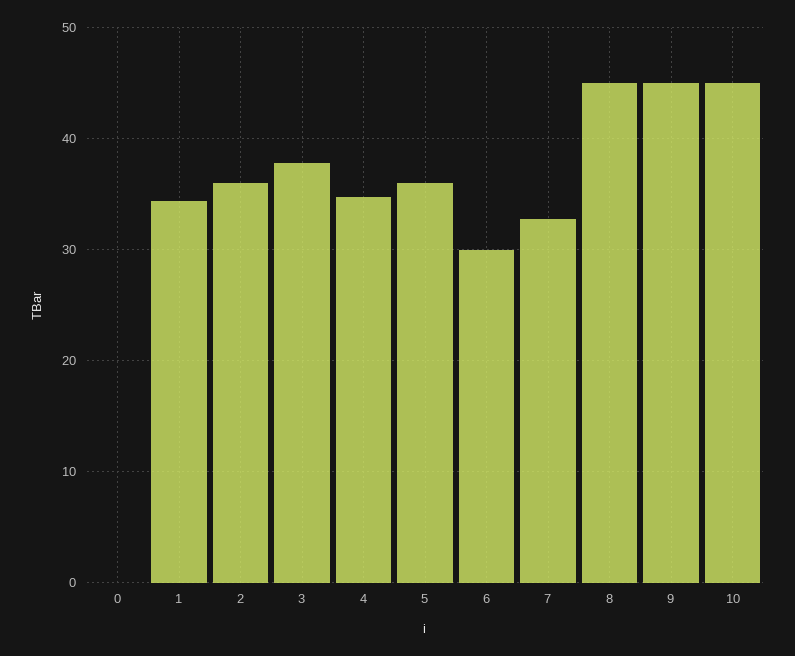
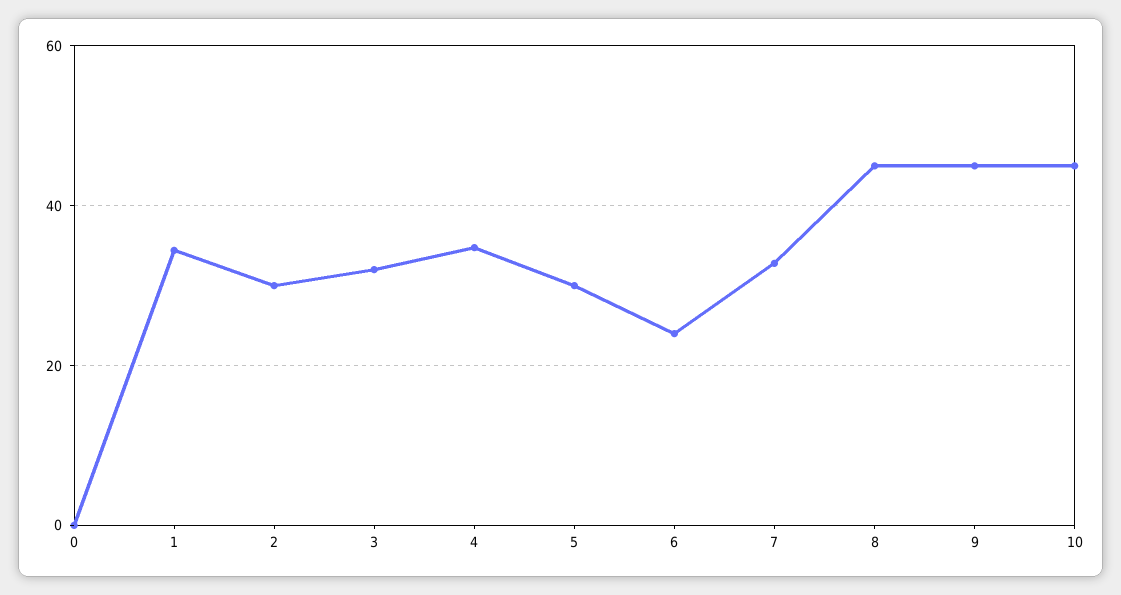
  {
    "0": 0,
    "1": 34,
-   "2": 36,
+   "2": 30,
-   "3": 38,
+   "3": 32,
    "4": 35,
-   "5": 36,
+   "5": 30,
-   "6": 30,
+   "6": 24,
    "7": 33,
    "8": 45,
    "9": 45,
    "10": 45
  }

